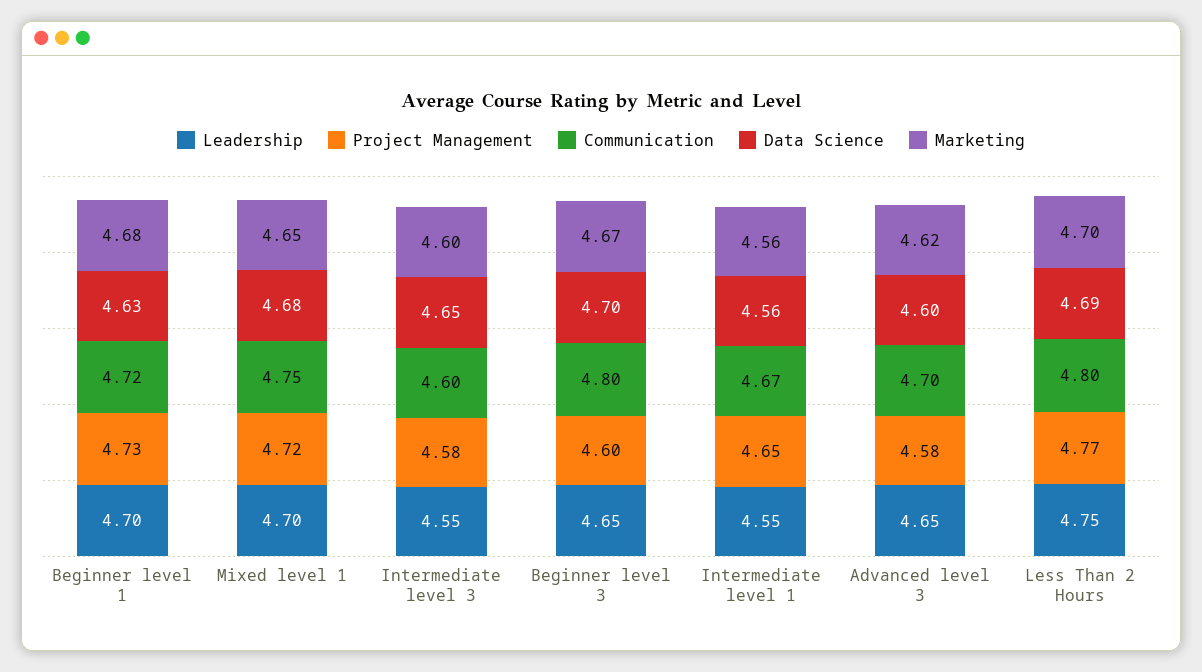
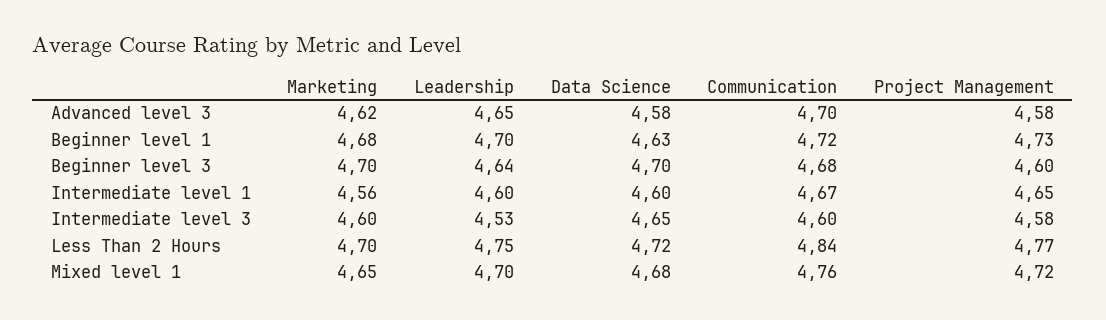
  {
    "Leadership": {
      "Beginner level 1": 4.7,
      "Mixed level 1": 4.7,
-     "Intermediate level 3": 4.55,
+     "Intermediate level 3": 4.53,
-     "Beginner level 3": 4.65,
+     "Beginner level 3": 4.64,
-     "Intermediate level 1": 4.55,
+     "Intermediate level 1": 4.6,
      "Advanced level 3": 4.65,
      "Less Than 2 Hours": 4.75
    },
    "Project Management": {
      "Beginner level 1": 4.73,
      "Mixed level 1": 4.72,
      "Intermediate level 3": 4.58,
      "Beginner level 3": 4.6,
      "Intermediate level 1": 4.65,
      "Advanced level 3": 4.58,
      "Less Than 2 Hours": 4.77
    },
    "Communication": {
      "Beginner level 1": 4.72,
-     "Mixed level 1": 4.75,
+     "Mixed level 1": 4.76,
      "Intermediate level 3": 4.6,
-     "Beginner level 3": 4.8,
+     "Beginner level 3": 4.68,
      "Intermediate level 1": 4.67,
      "Advanced level 3": 4.7,
-     "Less Than 2 Hours": 4.8
+     "Less Than 2 Hours": 4.84
    },
    "Data Science": {
      "Beginner level 1": 4.63,
      "Mixed level 1": 4.68,
      "Intermediate level 3": 4.65,
      "Beginner level 3": 4.7,
-     "Intermediate level 1": 4.56,
+     "Intermediate level 1": 4.6,
-     "Advanced level 3": 4.6,
+     "Advanced level 3": 4.58,
-     "Less Than 2 Hours": 4.69
+     "Less Than 2 Hours": 4.72
    },
    "Marketing": {
      "Beginner level 1": 4.68,
      "Mixed level 1": 4.65,
      "Intermediate level 3": 4.6,
-     "Beginner level 3": 4.67,
+     "Beginner level 3": 4.7,
      "Intermediate level 1": 4.56,
      "Advanced level 3": 4.62,
      "Less Than 2 Hours": 4.7
    }
  }

